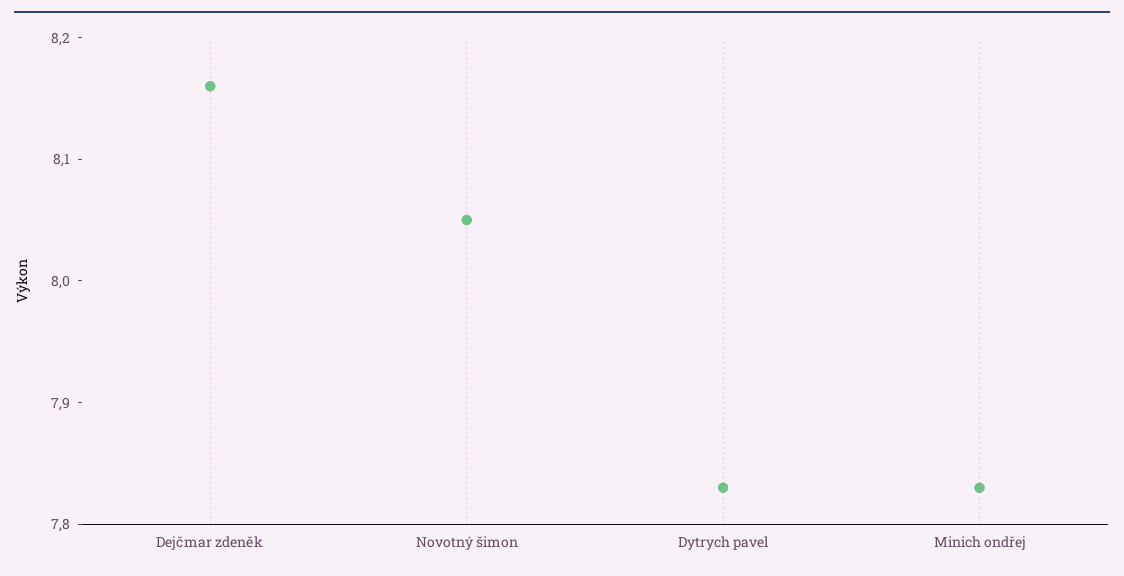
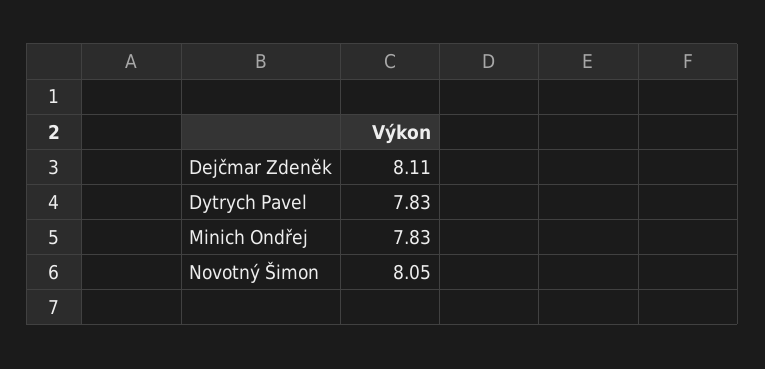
  {
-   "Dejčmar zdeněk": 8.16,
+   "Dejčmar zdeněk": 8.11,
    "Novotný šimon": 8.05,
    "Dytrych pavel": 7.83,
    "Minich ondřej": 7.83
  }

